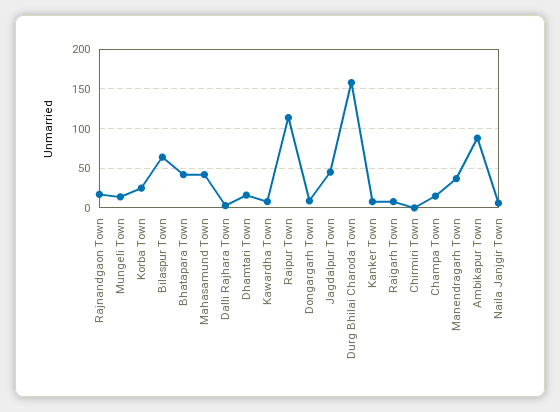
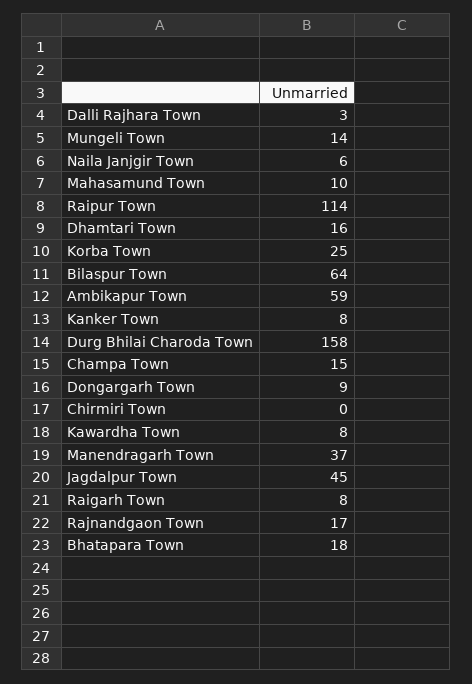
  {
    "Rajnandgaon Town": 17,
    "Mungeli Town": 14,
    "Korba Town": 25,
    "Bilaspur Town": 64,
-   "Bhatapara Town": 40,
+   "Bhatapara Town": 18,
-   "Mahasamund Town": 40,
+   "Mahasamund Town": 10,
    "Dalli Rajhara Town": 3,
    "Dhamtari Town": 16,
    "Kawardha Town": 8,
    "Raipur Town": 114,
    "Dongargarh Town": 9,
    "Jagdalpur Town": 45,
    "Durg Bhilai Charoda Town": 158,
    "Kanker Town": 8,
    "Raigarh Town": 8,
    "Chirmiri Town": 0,
    "Champa Town": 15,
    "Manendragarh Town": 37,
-   "Ambikapur Town": 90,
+   "Ambikapur Town": 59,
    "Naila Janjgir Town": 6
  }

